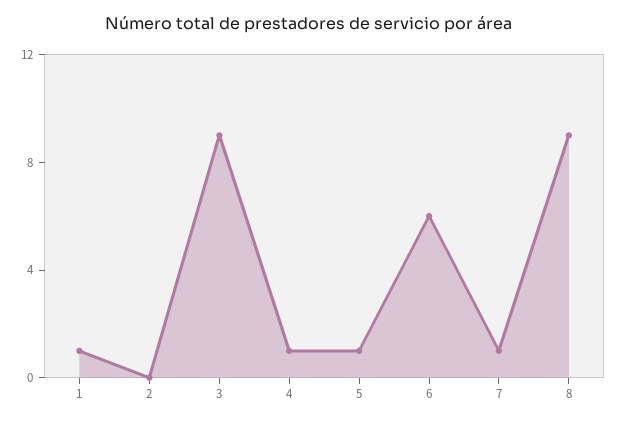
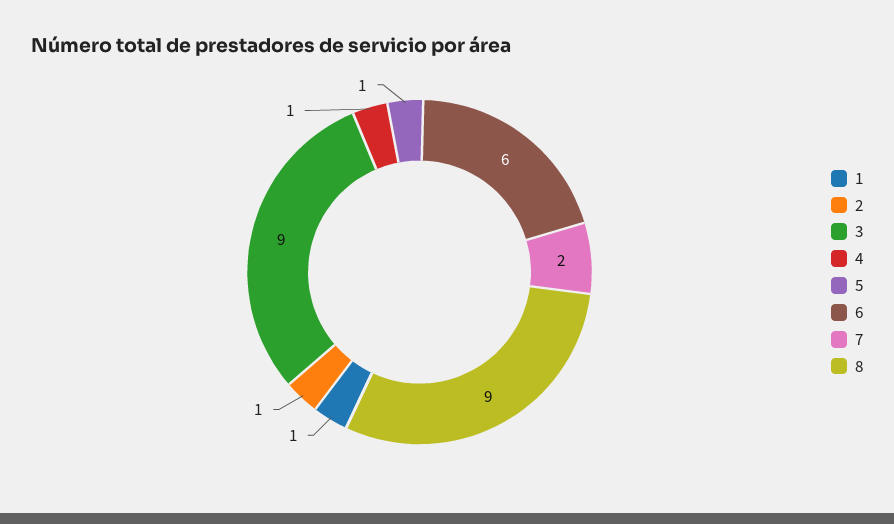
  {
    "1": 1,
-   "2": 0,
+   "2": 1,
    "3": 9,
    "4": 1,
    "5": 1,
    "6": 6,
-   "7": 1,
+   "7": 2,
    "8": 9
  }

